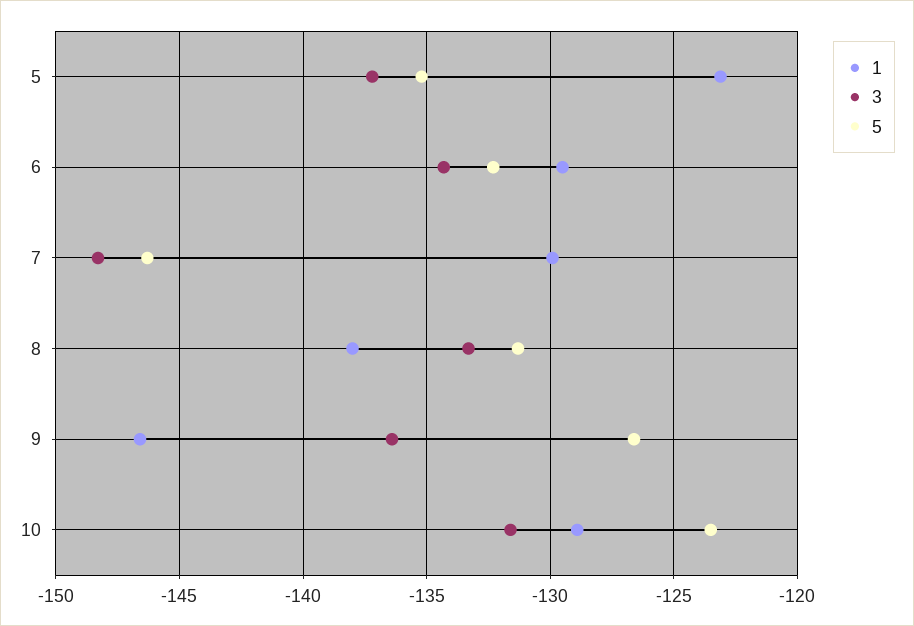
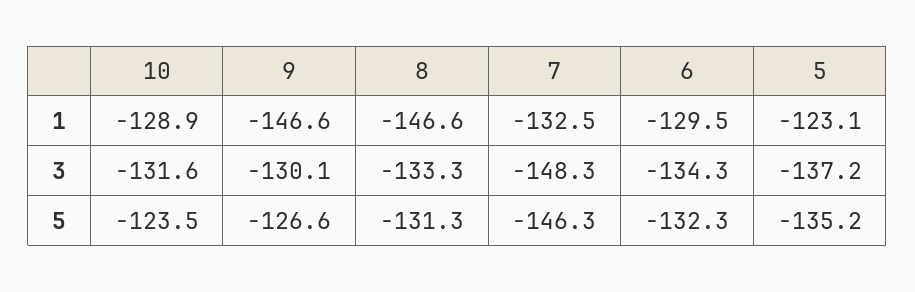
  {
    "1": {
      "5": -123.1,
      "6": -129.5,
-     "7": -130,
+     "7": -132.5,
-     "8": -138,
+     "8": -146.6,
      "9": -146.6,
      "10": -128.9
    },
    "3": {
      "5": -137.2,
      "6": -134.3,
      "7": -148.3,
      "8": -133.3,
-     "9": -136.5,
+     "9": -130.1,
      "10": -131.6
    },
    "5": {
      "5": -135.2,
      "6": -132.3,
      "7": -146.3,
      "8": -131.3,
      "9": -126.6,
      "10": -123.5
    }
  }

